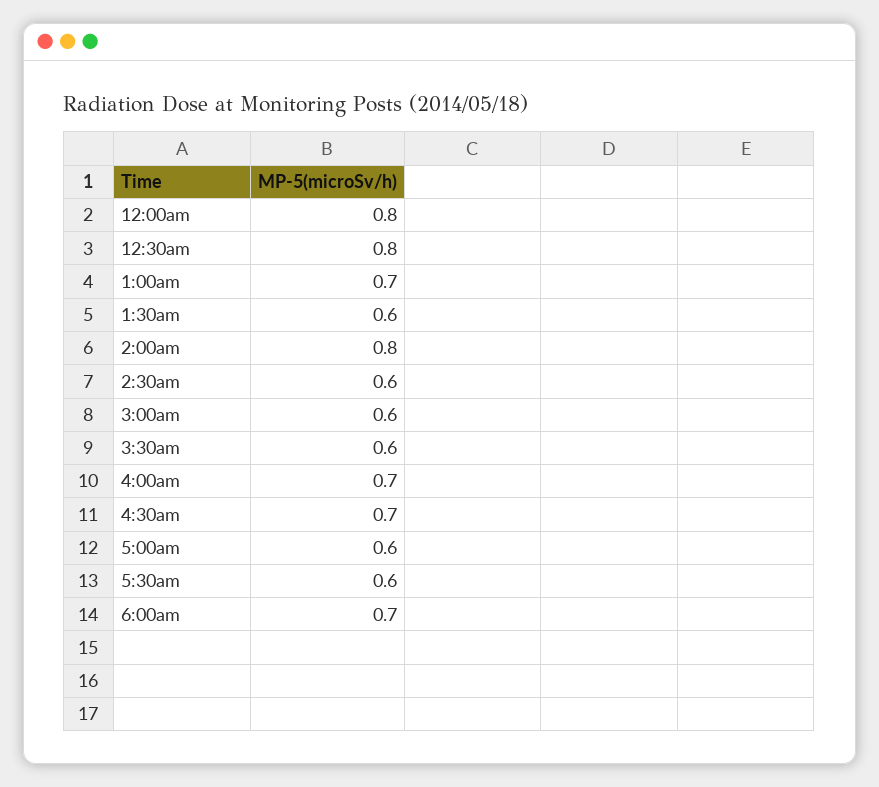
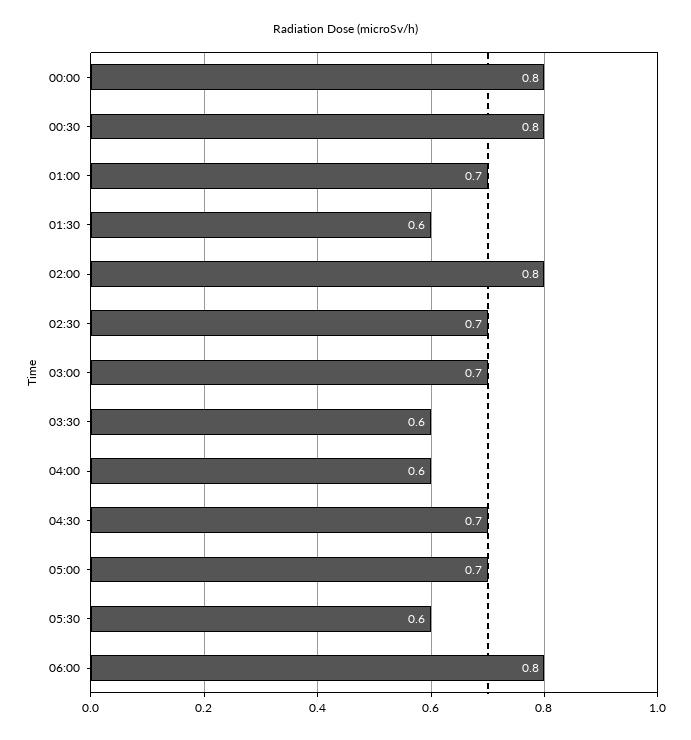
  {
    "12:00am": 0.8,
    "12:30am": 0.8,
    "1:00am": 0.7,
    "1:30am": 0.6,
    "2:00am": 0.8,
-   "2:30am": 0.6,
+   "2:30am": 0.7,
-   "3:00am": 0.6,
+   "3:00am": 0.7,
    "3:30am": 0.6,
-   "4:00am": 0.7,
+   "4:00am": 0.6,
    "4:30am": 0.7,
-   "5:00am": 0.6,
+   "5:00am": 0.7,
    "5:30am": 0.6,
-   "6:00am": 0.7
+   "6:00am": 0.8
  }

